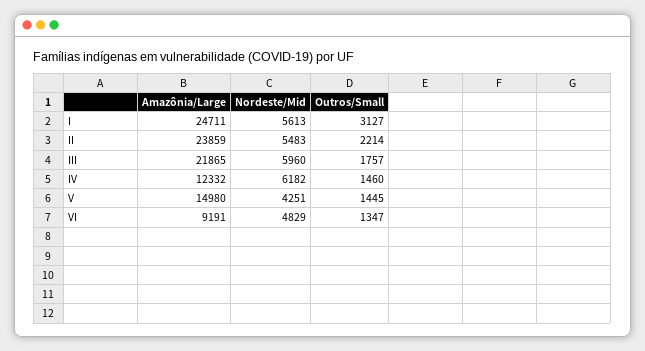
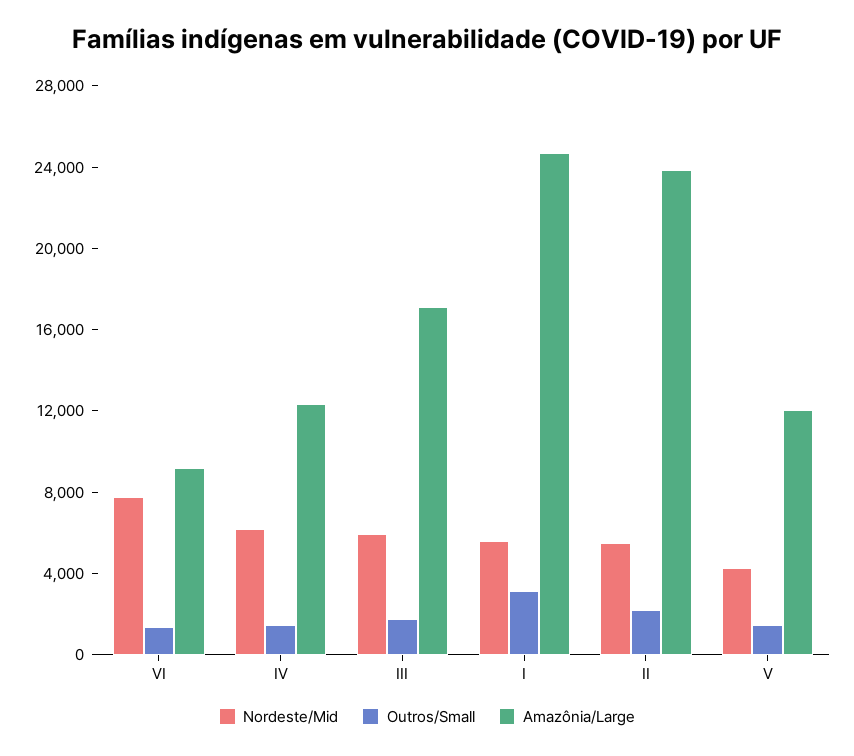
  {
    "Amazônia/Large": {
      "I": 24711,
      "II": 23859,
-     "III": 21865,
+     "III": 17000,
      "IV": 12332,
-     "V": 14980,
+     "V": 12000,
      "VI": 9191
    },
    "Nordeste/Mid": {
      "I": 5613,
      "II": 5483,
      "III": 5960,
      "IV": 6182,
      "V": 4251,
-     "VI": 4829
+     "VI": 8000
    },
    "Outros/Small": {
      "I": 3127,
      "II": 2214,
      "III": 1757,
      "IV": 1460,
      "V": 1445,
      "VI": 1347
    }
  }

